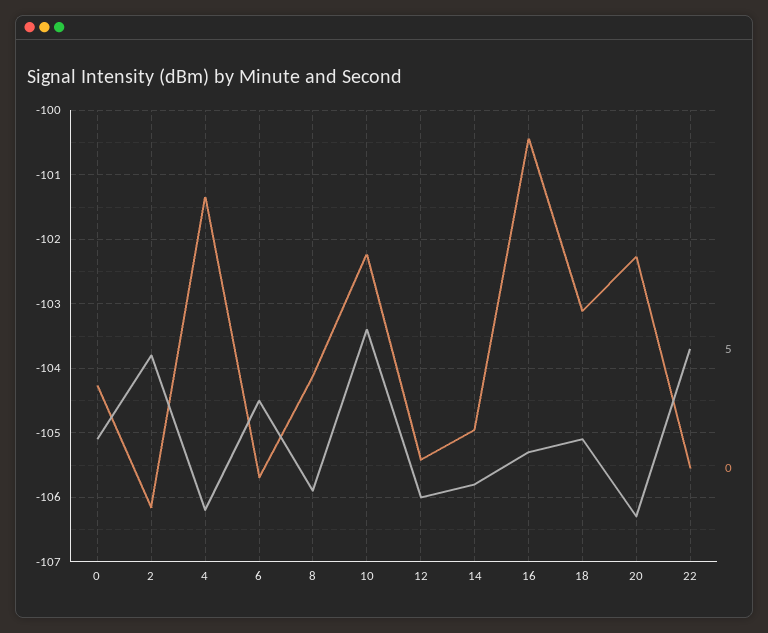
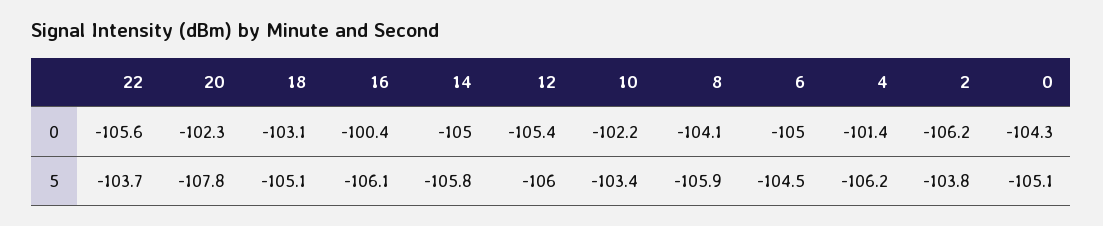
  {
    "5": {
      "0": -105.1,
      "2": -103.8,
      "4": -106.2,
      "6": -104.5,
      "8": -105.9,
      "10": -103.4,
      "12": -106,
      "14": -105.8,
-     "16": -105.3,
+     "16": -106.1,
      "18": -105.1,
-     "20": -106.3,
+     "20": -107.8,
      "22": -103.7
    },
    "0": {
      "0": -104.3,
      "2": -106.2,
      "4": -101.4,
-     "6": -105.7,
+     "6": -105,
      "8": -104.1,
      "10": -102.2,
      "12": -105.4,
      "14": -105,
      "16": -100.4,
      "18": -103.1,
      "20": -102.3,
      "22": -105.6
    }
  }

